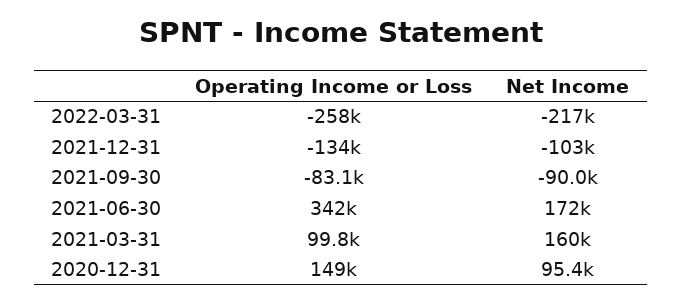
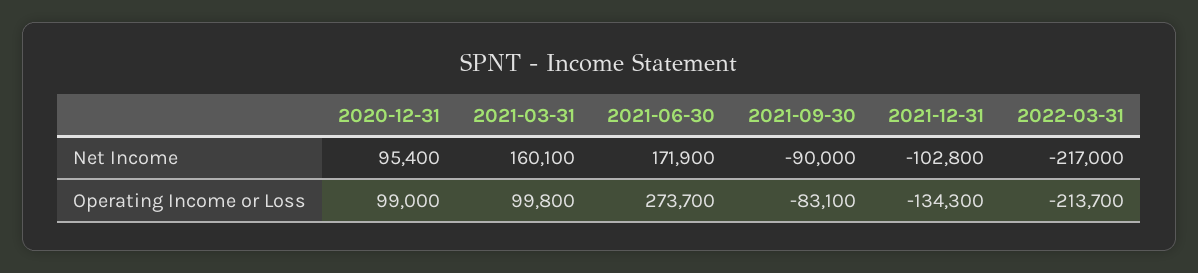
  {
    "Operating Income or Loss": {
-     "2022-03-31": -258000,
+     "2022-03-31": -213700,
      "2021-12-31": -134300,
      "2021-09-30": -83100,
-     "2021-06-30": 342000,
+     "2021-06-30": 273700,
      "2021-03-31": 99800,
-     "2020-12-31": 149000
+     "2020-12-31": 99000
    },
    "Net Income": {
      "2022-03-31": -217000,
      "2021-12-31": -102800,
      "2021-09-30": -90000,
      "2021-06-30": 171900,
      "2021-03-31": 160100,
      "2020-12-31": 95400
    }
  }

